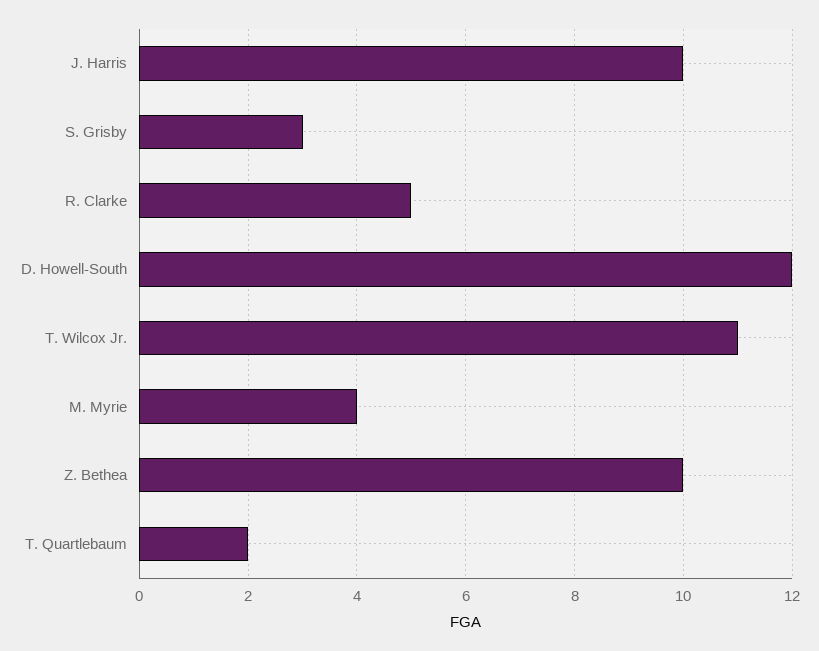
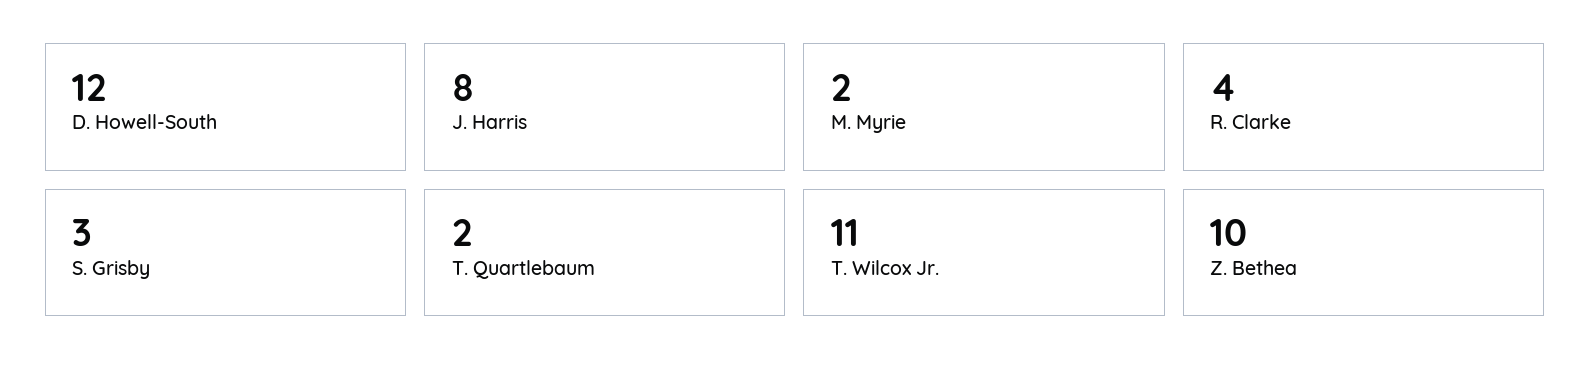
  {
-   "J. Harris": 10,
+   "J. Harris": 8,
    "S. Grisby": 3,
-   "R. Clarke": 5,
+   "R. Clarke": 4,
    "D. Howell-South": 12,
    "T. Wilcox Jr.": 11,
-   "M. Myrie": 4,
+   "M. Myrie": 2,
    "Z. Bethea": 10,
    "T. Quartlebaum": 2
  }

